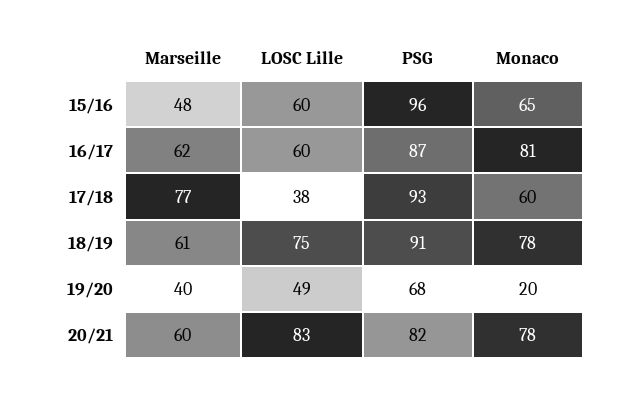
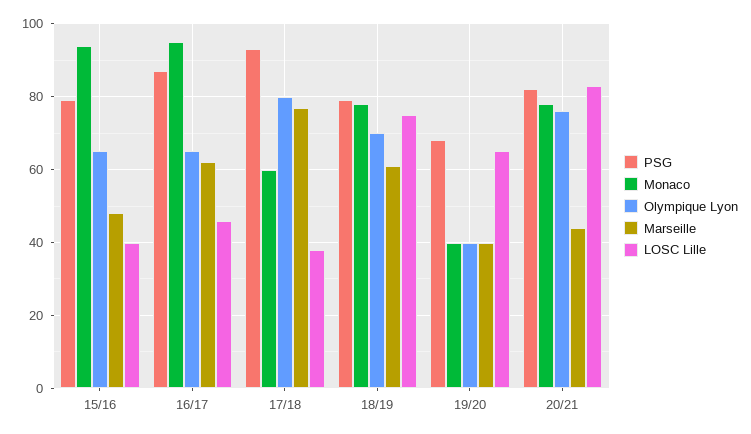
  {
    "Marseille": {
      "15/16": 48,
      "16/17": 62,
      "17/18": 77,
      "18/19": 61,
      "19/20": 40,
-     "20/21": 60
+     "20/21": 45
    },
    "LOSC Lille": {
-     "15/16": 60,
+     "15/16": 40,
-     "16/17": 60,
+     "16/17": 45,
      "17/18": 38,
      "18/19": 75,
-     "19/20": 49,
+     "19/20": 65,
      "20/21": 83
    },
    "PSG": {
-     "15/16": 96,
+     "15/16": 80,
      "16/17": 87,
      "17/18": 93,
-     "18/19": 91,
+     "18/19": 80,
      "19/20": 68,
      "20/21": 82
    },
    "Monaco": {
-     "15/16": 65,
+     "15/16": 95,
-     "16/17": 81,
+     "16/17": 95,
      "17/18": 60,
      "18/19": 78,
-     "19/20": 20,
+     "19/20": 40,
      "20/21": 78
-   }
+   },
+   "Olympique Lyon": {
+     "15/16": 65,
+     "16/17": 65,
+     "17/18": 80,
+     "18/19": 70,
+     "19/20": 40,
+     "20/21": 75
+   }
  }

